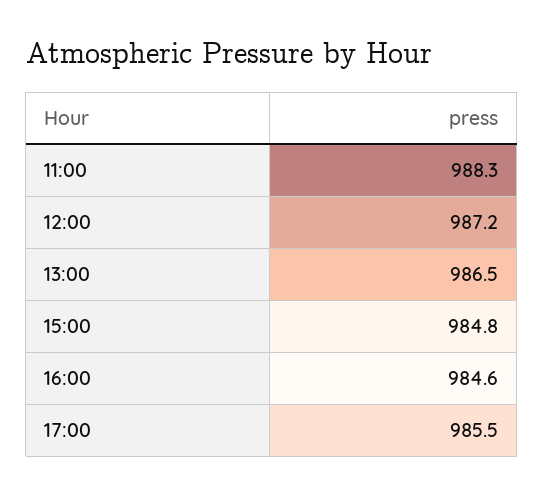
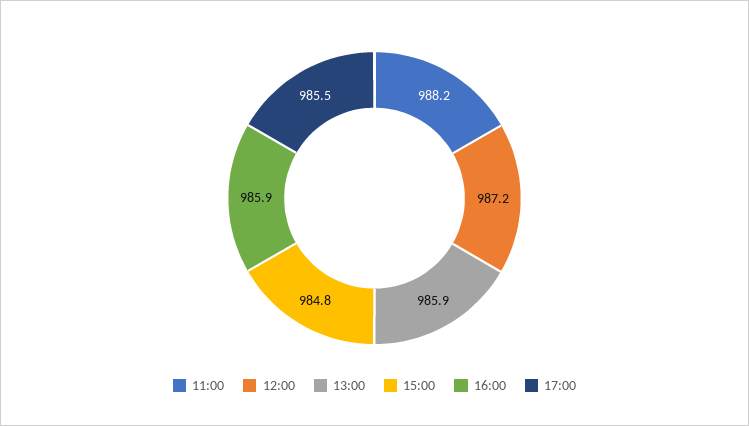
  {
-   "11:00": 988.3,
+   "11:00": 988.2,
    "12:00": 987.2,
-   "13:00": 986.5,
+   "13:00": 985.9,
    "15:00": 984.8,
-   "16:00": 984.6,
+   "16:00": 985.9,
    "17:00": 985.5
  }

